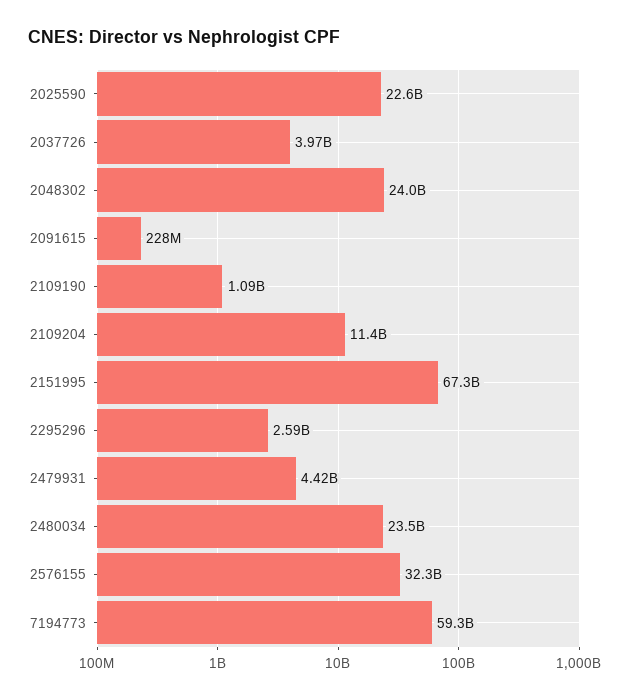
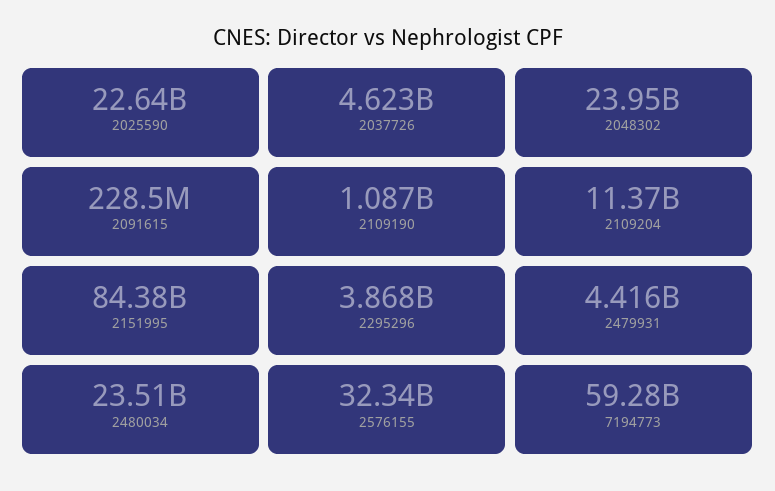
  {
    "2025590": 22640000000,
-   "2037726": 3970000000,
+   "2037726": 4623000000,
    "2048302": 23950000000,
    "2091615": 228500000,
    "2109190": 1087000000,
    "2109204": 11370000000,
-   "2151995": 67300000000,
+   "2151995": 84380000000,
-   "2295296": 2590000000,
+   "2295296": 3868000000,
    "2479931": 4416000000,
    "2480034": 23510000000,
    "2576155": 32340000000,
    "7194773": 59280000000
  }

